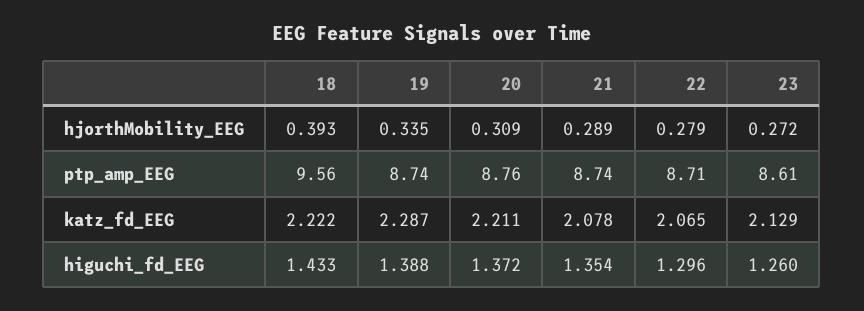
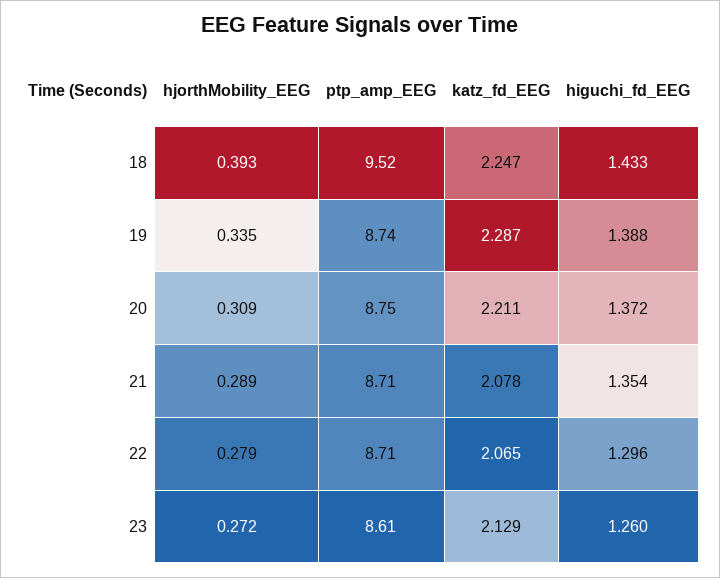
  {
    "18": {
      "hjorthMobility_EEG": 0.393,
-     "ptp_amp_EEG": 9.56,
+     "ptp_amp_EEG": 9.52,
-     "katz_fd_EEG": 2.222,
+     "katz_fd_EEG": 2.247,
      "higuchi_fd_EEG": 1.433
    },
    "19": {
      "hjorthMobility_EEG": 0.335,
      "ptp_amp_EEG": 8.74,
      "katz_fd_EEG": 2.287,
      "higuchi_fd_EEG": 1.388
    },
    "20": {
      "hjorthMobility_EEG": 0.309,
-     "ptp_amp_EEG": 8.76,
+     "ptp_amp_EEG": 8.75,
      "katz_fd_EEG": 2.211,
      "higuchi_fd_EEG": 1.372
    },
    "21": {
      "hjorthMobility_EEG": 0.289,
-     "ptp_amp_EEG": 8.74,
+     "ptp_amp_EEG": 8.71,
      "katz_fd_EEG": 2.078,
      "higuchi_fd_EEG": 1.354
    },
    "22": {
      "hjorthMobility_EEG": 0.279,
      "ptp_amp_EEG": 8.71,
      "katz_fd_EEG": 2.065,
      "higuchi_fd_EEG": 1.296
    },
    "23": {
      "hjorthMobility_EEG": 0.272,
      "ptp_amp_EEG": 8.61,
      "katz_fd_EEG": 2.129,
      "higuchi_fd_EEG": 1.26
    }
  }

